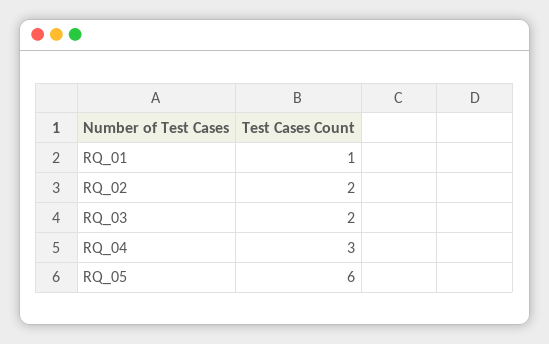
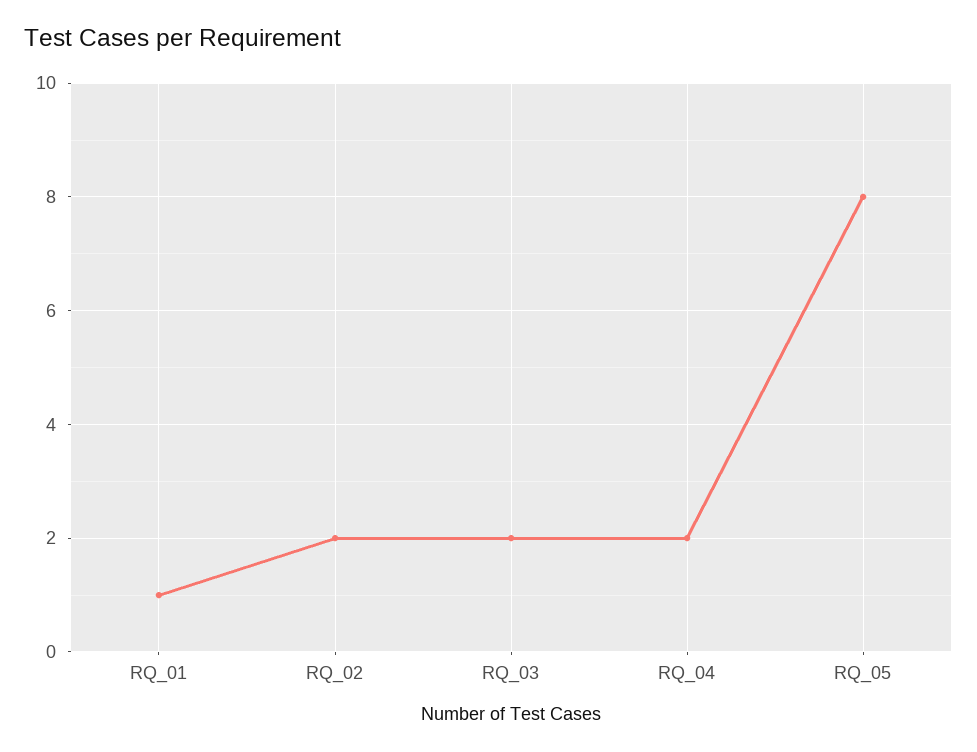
  {
    "RQ_01": 1,
    "RQ_02": 2,
    "RQ_03": 2,
-   "RQ_04": 3,
+   "RQ_04": 2,
-   "RQ_05": 6
+   "RQ_05": 8
  }

